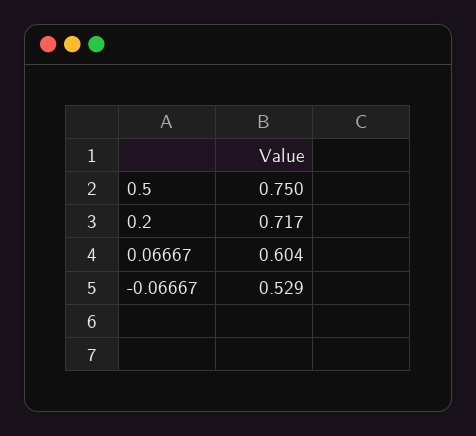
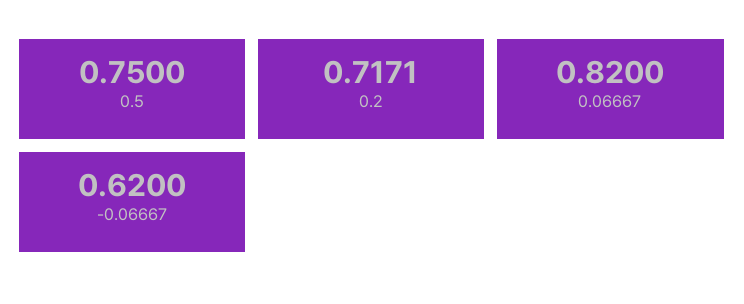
  {
    "0.5": 0.75,
    "0.2": 0.7171,
-   "0.06667": 0.604,
+   "0.06667": 0.82,
-   "-0.06667": 0.529
+   "-0.06667": 0.62
  }

